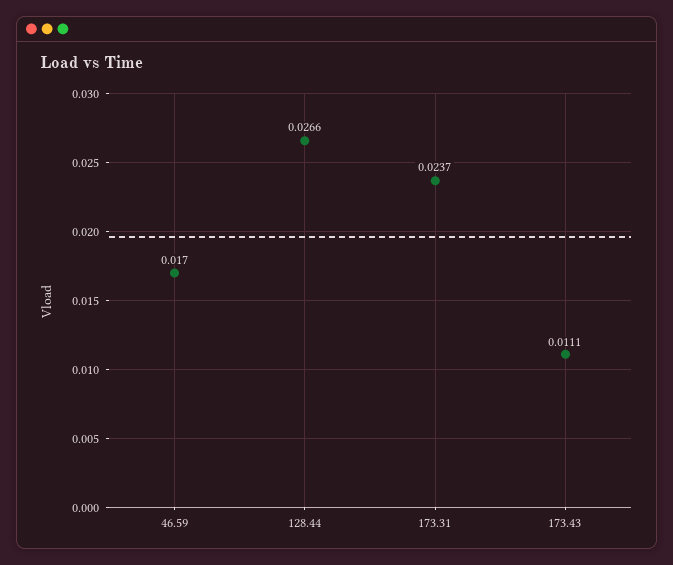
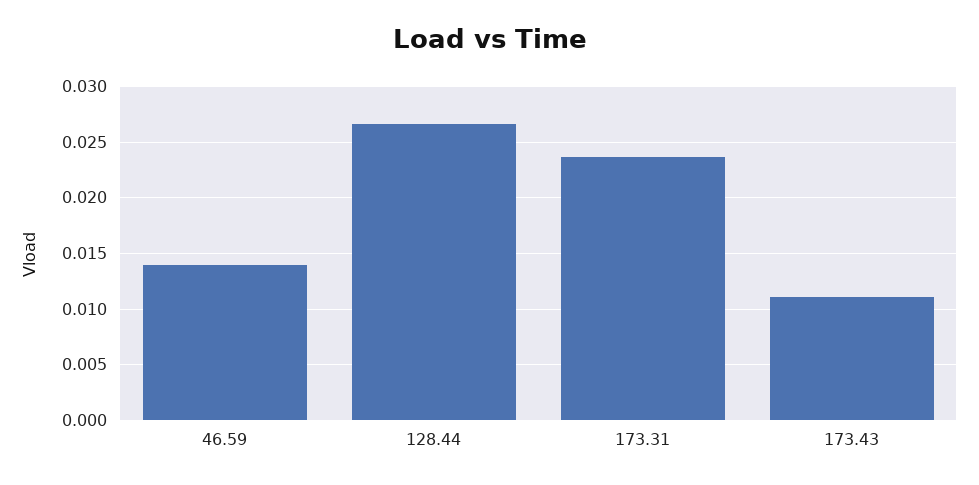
  {
-   "46.59": 0.017,
+   "46.59": 0.014,
    "128.44": 0.0266,
    "173.31": 0.0237,
    "173.43": 0.0111
  }

